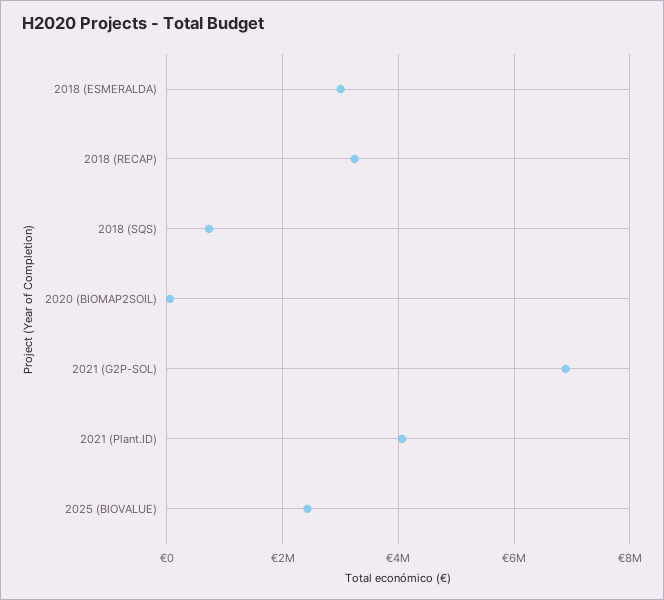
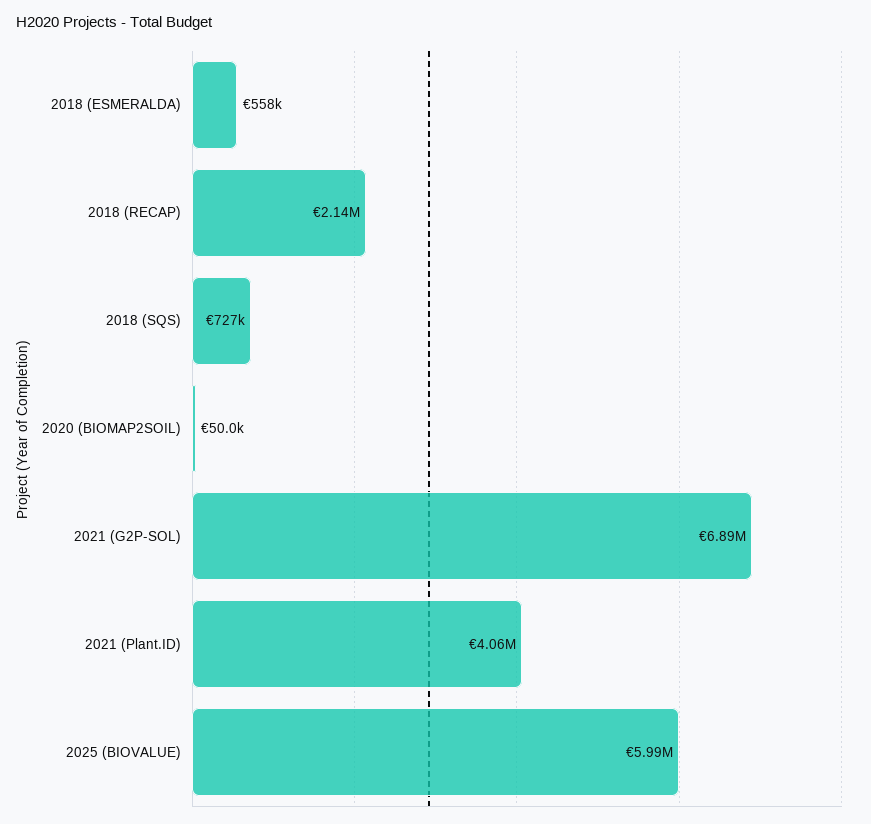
  {
-   "2018 (ESMERALDA)": 3000000,
+   "2018 (ESMERALDA)": 558000,
-   "2018 (RECAP)": 3200000,
+   "2018 (RECAP)": 2140000,
    "2018 (SQS)": 727000,
    "2020 (BIOMAP2SOIL)": 50000,
    "2021 (G2P-SOL)": 6890000,
    "2021 (Plant.ID)": 4060000,
-   "2025 (BIOVALUE)": 2400000
+   "2025 (BIOVALUE)": 5990000
  }

